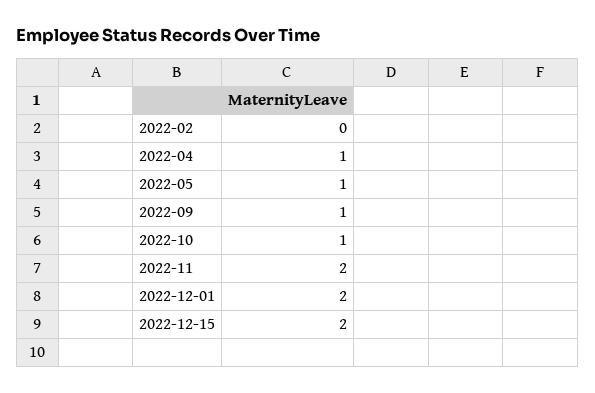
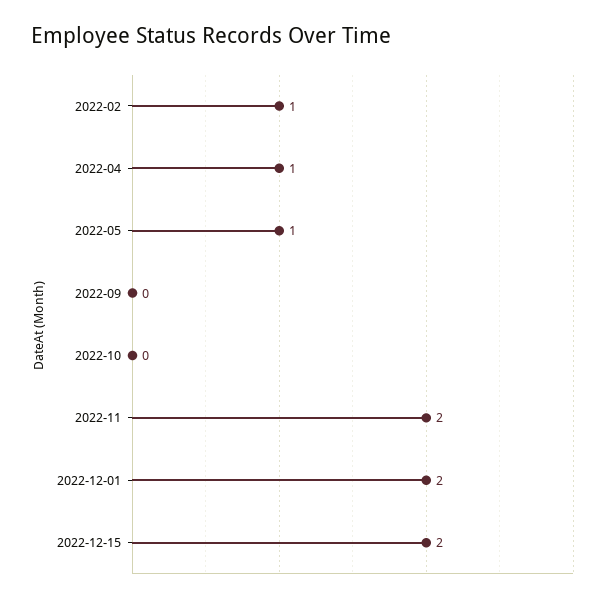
  {
-   "2022-02": 0,
+   "2022-02": 1,
    "2022-04": 1,
    "2022-05": 1,
-   "2022-09": 1,
+   "2022-09": 0,
-   "2022-10": 1,
+   "2022-10": 0,
    "2022-11": 2,
    "2022-12-01": 2,
    "2022-12-15": 2
  }

